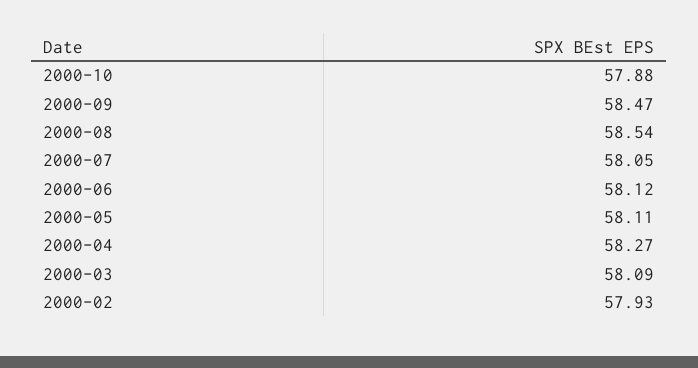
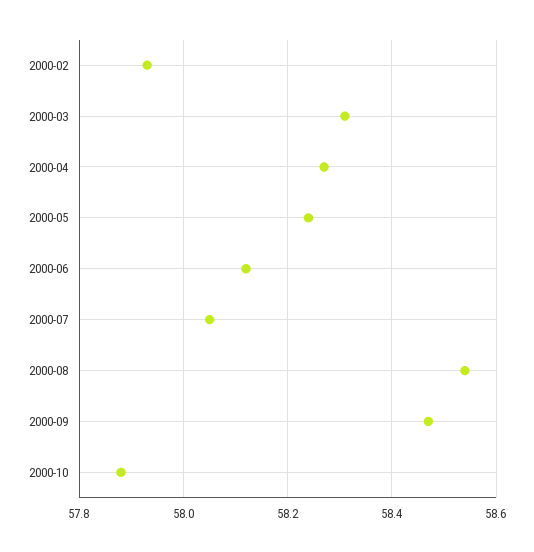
  {
    "2000-10": 57.88,
    "2000-09": 58.47,
    "2000-08": 58.54,
    "2000-07": 58.05,
    "2000-06": 58.12,
-   "2000-05": 58.11,
+   "2000-05": 58.25,
    "2000-04": 58.27,
-   "2000-03": 58.09,
+   "2000-03": 58.3,
    "2000-02": 57.93
  }

